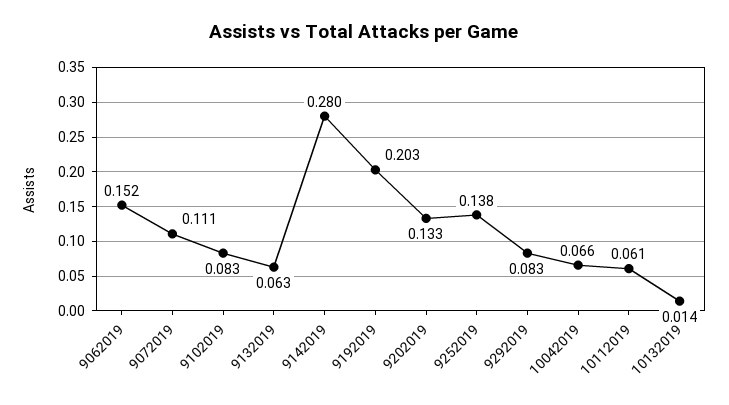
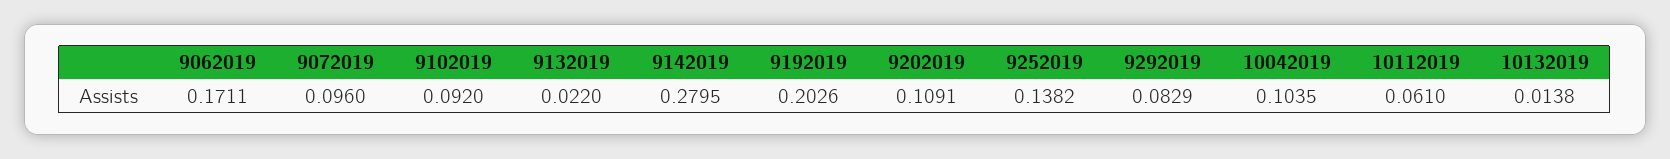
  {
-   "9062019": 0.152,
+   "9062019": 0.1711,
-   "9072019": 0.111,
+   "9072019": 0.096,
-   "9102019": 0.083,
+   "9102019": 0.092,
-   "9132019": 0.063,
+   "9132019": 0.022,
    "9142019": 0.2795,
    "9192019": 0.2026,
-   "9202019": 0.133,
+   "9202019": 0.1091,
    "9252019": 0.1382,
    "9292019": 0.0829,
-   "10042019": 0.066,
+   "10042019": 0.1035,
    "10112019": 0.061,
    "10132019": 0.0138
  }

